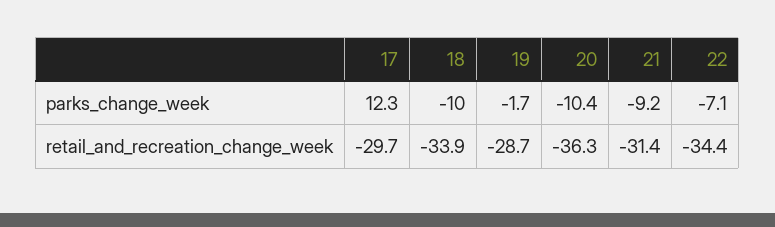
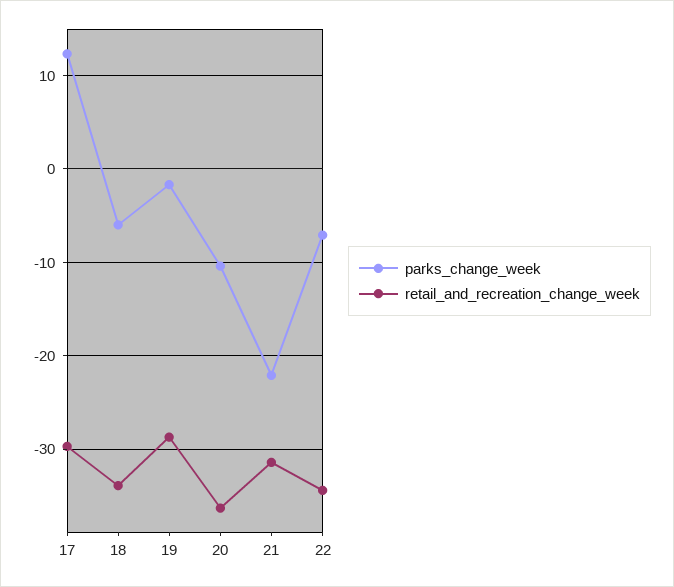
  {
    "parks_change_week": {
      "17": 12.3,
-     "18": -10,
+     "18": -6,
      "19": -1.7,
      "20": -10.4,
-     "21": -9.2,
+     "21": -22,
      "22": -7.1
    },
    "retail_and_recreation_change_week": {
      "17": -29.7,
      "18": -33.9,
      "19": -28.7,
      "20": -36.3,
      "21": -31.4,
      "22": -34.4
    }
  }

